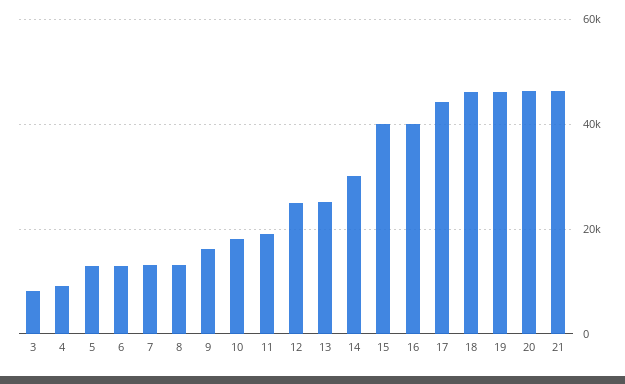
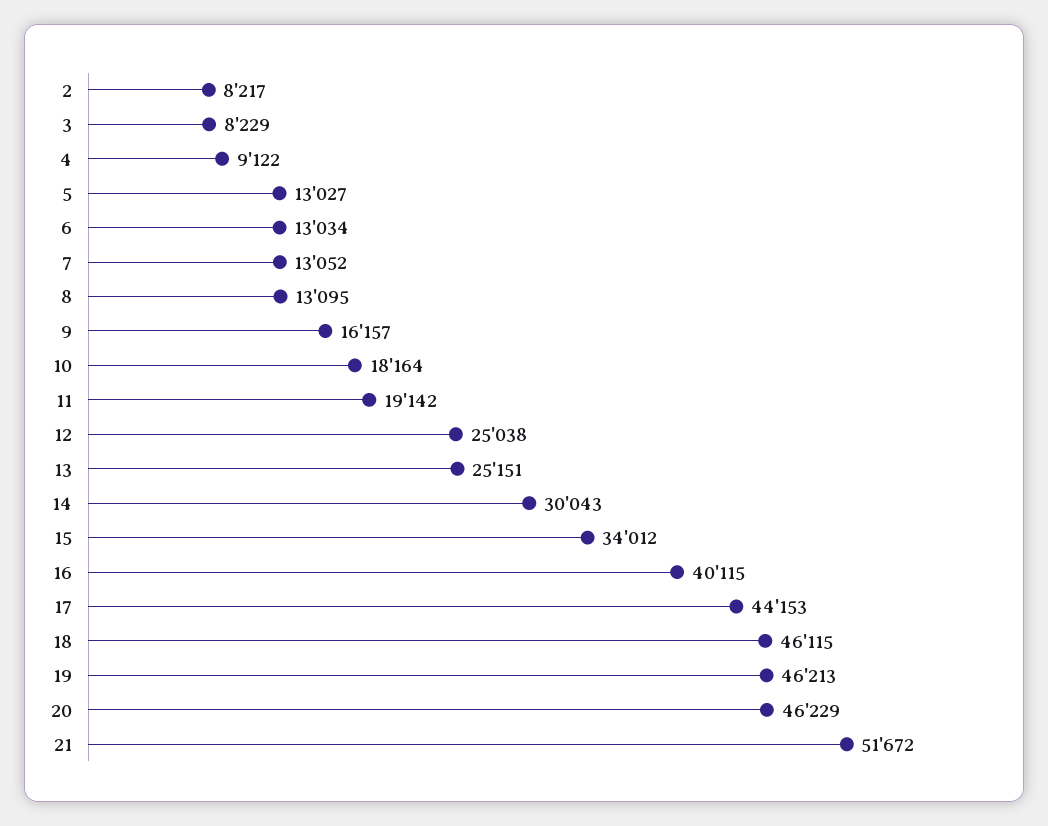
  {
    "3": 8229,
    "4": 9122,
    "5": 13027,
    "6": 13034,
    "7": 13052,
    "8": 13095,
    "9": 16157,
    "10": 18164,
    "11": 19142,
    "12": 25038,
    "13": 25151,
    "14": 30043,
-   "15": 40000,
+   "15": 34012,
    "16": 40115,
    "17": 44153,
    "18": 46115,
    "19": 46213,
    "20": 46229,
-   "21": 46000
+   "21": 51672,
+   "2": 8217
  }

